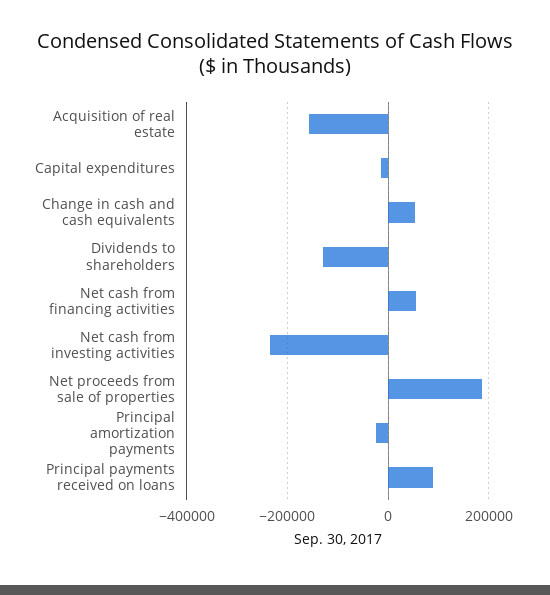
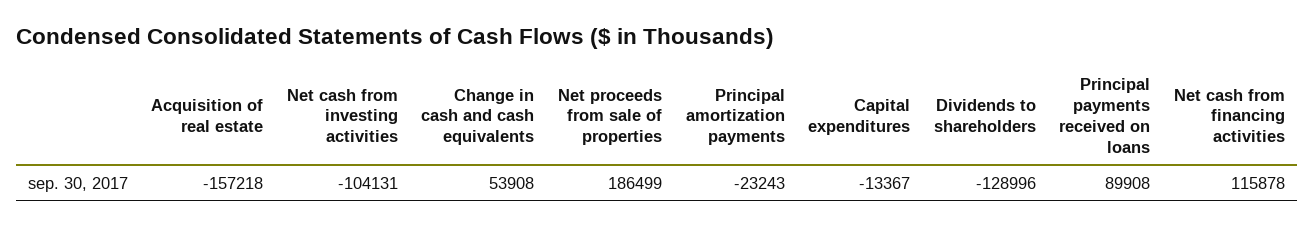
  {
    "Acquisition of real estate": -157218,
    "Capital expenditures": -13367,
    "Change in cash and cash equivalents": 53908,
    "Dividends to shareholders": -128996,
-   "Net cash from financing activities": 60000,
+   "Net cash from financing activities": 115878,
-   "Net cash from investing activities": -240000,
+   "Net cash from investing activities": -104131,
    "Net proceeds from sale of properties": 186499,
    "Principal amortization payments": -23243,
    "Principal payments received on loans": 89908
  }

